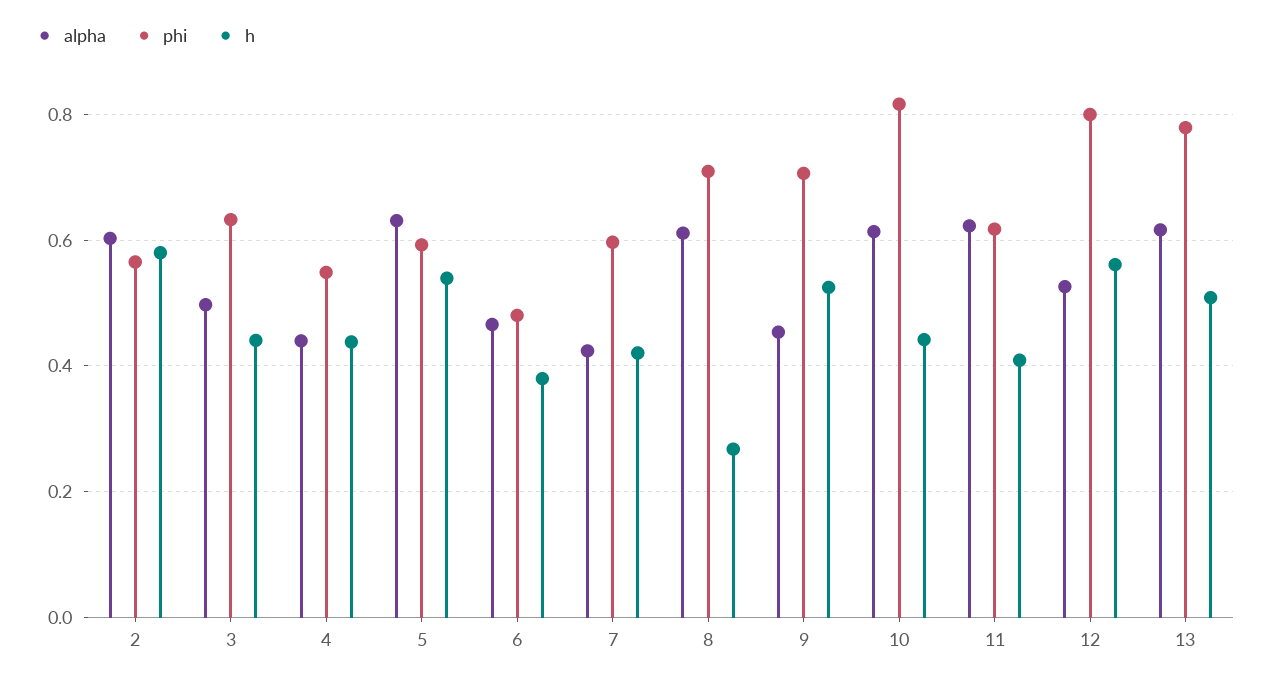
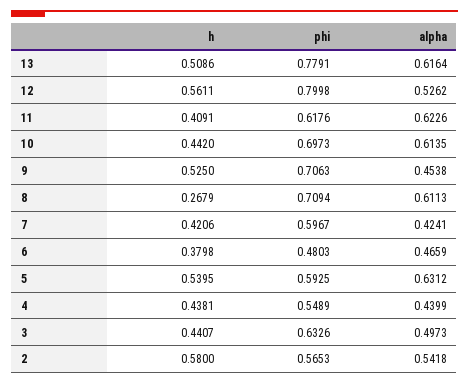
  {
    "alpha": {
-     "2": 0.6,
+     "2": 0.5418,
      "3": 0.4973,
      "4": 0.4399,
      "5": 0.6312,
      "6": 0.4659,
      "7": 0.4241,
      "8": 0.6113,
      "9": 0.4538,
      "10": 0.6135,
      "11": 0.6226,
      "12": 0.5262,
      "13": 0.6164
    },
    "phi": {
      "2": 0.5653,
      "3": 0.6326,
      "4": 0.5489,
      "5": 0.5925,
      "6": 0.4803,
      "7": 0.5967,
      "8": 0.7094,
      "9": 0.7063,
-     "10": 0.82,
+     "10": 0.6973,
      "11": 0.6176,
      "12": 0.7998,
      "13": 0.7791
    },
    "h": {
      "2": 0.58,
      "3": 0.4407,
      "4": 0.4381,
      "5": 0.5395,
      "6": 0.3798,
      "7": 0.4206,
      "8": 0.2679,
      "9": 0.525,
      "10": 0.442,
      "11": 0.4091,
      "12": 0.5611,
      "13": 0.5086
    }
  }

